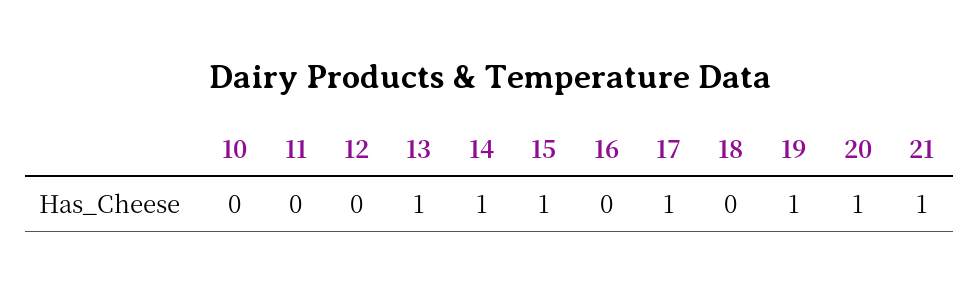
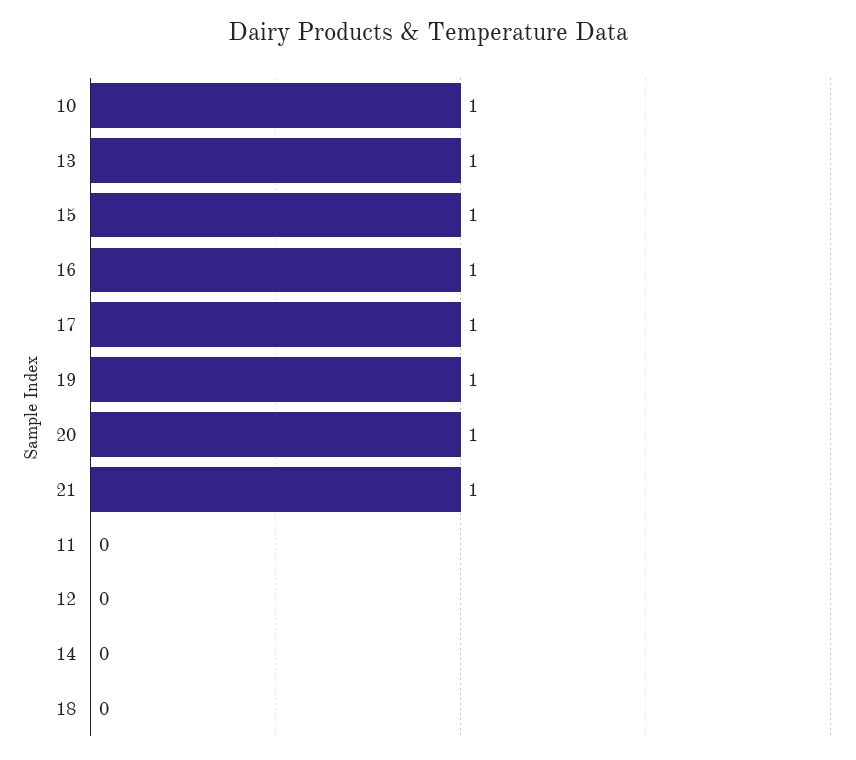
  {
-   "10": 0,
+   "10": 1,
    "11": 0,
    "12": 0,
    "13": 1,
-   "14": 1,
+   "14": 0,
    "15": 1,
-   "16": 0,
+   "16": 1,
    "17": 1,
    "18": 0,
    "19": 1,
    "20": 1,
    "21": 1
  }

